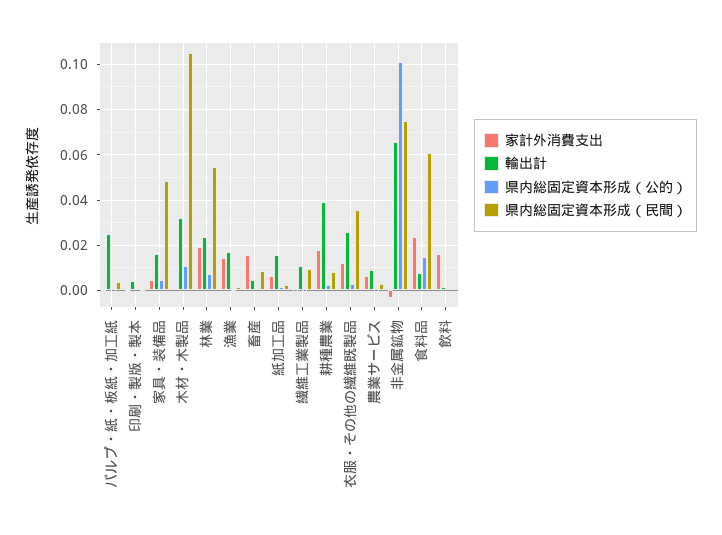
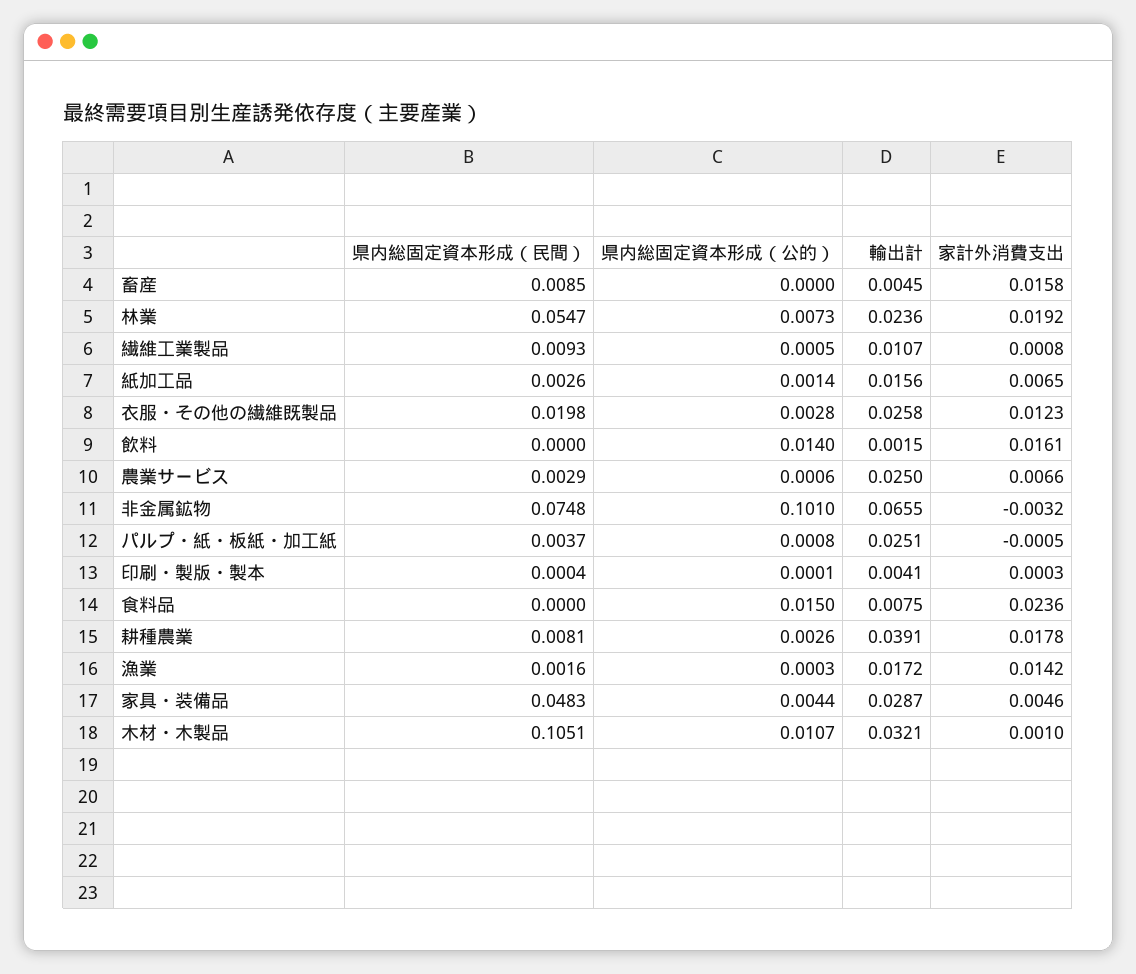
  {
    "家計外消費支出": {
      "パルプ・紙・板紙・加工紙": -0.0005,
      "印刷・製版・製本": 0.0003,
      "家具・装備品": 0.0046,
      "木材・木製品": 0.001,
      "林業": 0.0192,
      "漁業": 0.0142,
      "畜産": 0.0158,
      "紙加工品": 0.0065,
      "繊維工業製品": 0.0008,
      "耕種農業": 0.0178,
      "衣服・その他の繊維既製品": 0.0123,
      "農業サービス": 0.0066,
      "非金属鉱物": -0.0032,
      "食料品": 0.0236,
      "飲料": 0.0161
    },
    "輸出計": {
      "パルプ・紙・板紙・加工紙": 0.0251,
      "印刷・製版・製本": 0.0041,
-     "家具・装備品": 0.015,
+     "家具・装備品": 0.0287,
      "木材・木製品": 0.0321,
      "林業": 0.0236,
      "漁業": 0.0172,
      "畜産": 0.0045,
      "紙加工品": 0.0156,
      "繊維工業製品": 0.0107,
      "耕種農業": 0.0391,
      "衣服・その他の繊維既製品": 0.0258,
-     "農業サービス": 0.01,
+     "農業サービス": 0.025,
      "非金属鉱物": 0.0655,
      "食料品": 0.0075,
      "飲料": 0.0015
    },
    "県内総固定資本形成（公的）": {
      "パルプ・紙・板紙・加工紙": 0.0008,
      "印刷・製版・製本": 0.0001,
      "家具・装備品": 0.0044,
      "木材・木製品": 0.0107,
      "林業": 0.0073,
      "漁業": 0.0003,
      "畜産": 0,
      "紙加工品": 0.0014,
      "繊維工業製品": 0.0005,
      "耕種農業": 0.0026,
      "衣服・その他の繊維既製品": 0.0028,
      "農業サービス": 0.0006,
      "非金属鉱物": 0.101,
      "食料品": 0.015,
-     "飲料": 0
+     "飲料": 0.014
    },
    "県内総固定資本形成（民間）": {
      "パルプ・紙・板紙・加工紙": 0.0037,
      "印刷・製版・製本": 0.0004,
      "家具・装備品": 0.0483,
      "木材・木製品": 0.1051,
      "林業": 0.0547,
      "漁業": 0.0016,
      "畜産": 0.0085,
      "紙加工品": 0.0026,
      "繊維工業製品": 0.0093,
      "耕種農業": 0.0081,
-     "衣服・その他の繊維既製品": 0.035,
+     "衣服・その他の繊維既製品": 0.0198,
      "農業サービス": 0.0029,
      "非金属鉱物": 0.0748,
-     "食料品": 0.06,
+     "食料品": 0,
      "飲料": 0
    }
  }

